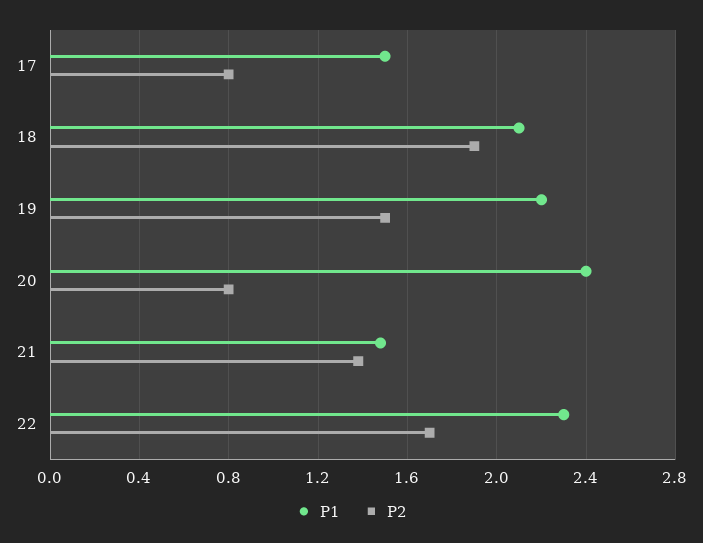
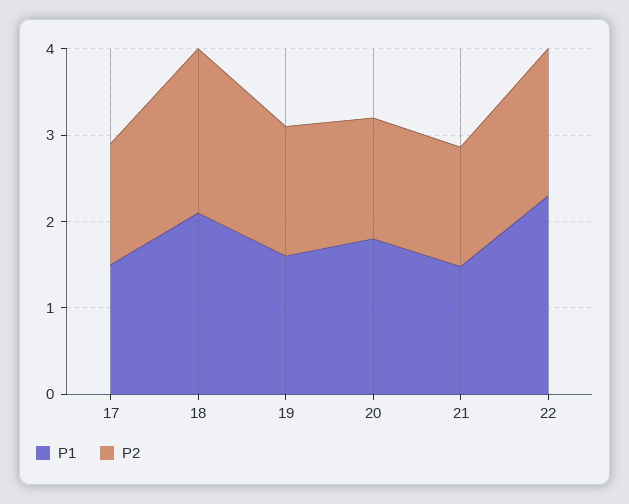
  {
    "P1": {
      "17": 1.5,
      "18": 2.1,
-     "19": 2.2,
+     "19": 1.6,
-     "20": 2.4,
+     "20": 1.8,
      "21": 1.5,
      "22": 2.3
    },
    "P2": {
-     "17": 0.8,
+     "17": 1.4,
      "18": 1.9,
      "19": 1.5,
-     "20": 0.8,
+     "20": 1.4,
      "21": 1.4,
      "22": 1.7
    }
  }

